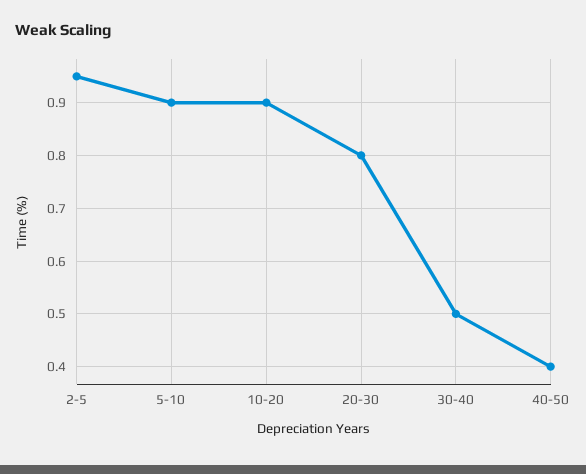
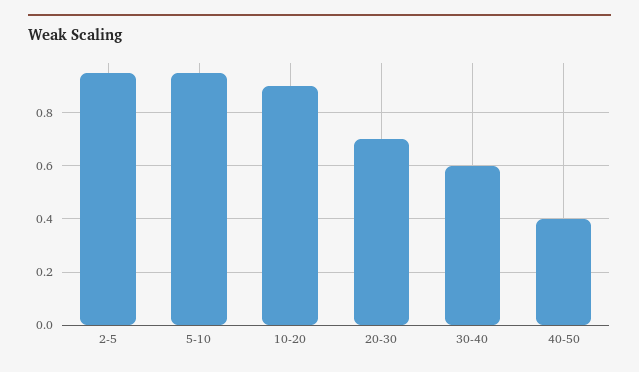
  {
    "2-5": 0.95,
-   "5-10": 0.9,
+   "5-10": 0.95,
    "10-20": 0.9,
-   "20-30": 0.8,
+   "20-30": 0.7,
-   "30-40": 0.5,
+   "30-40": 0.6,
    "40-50": 0.4
  }

